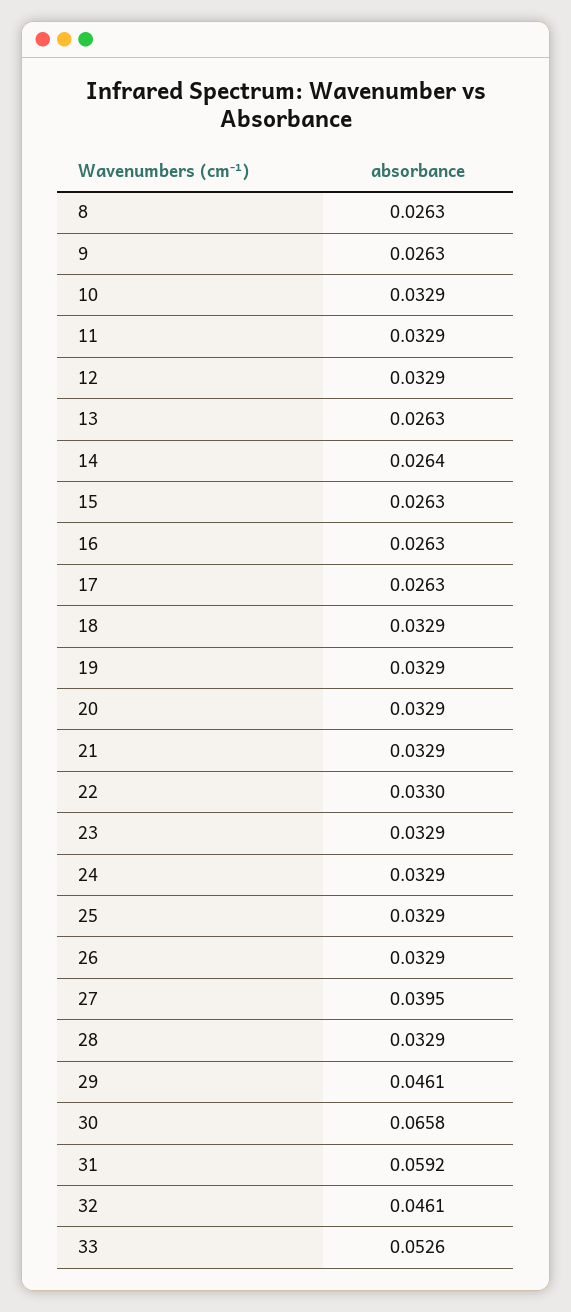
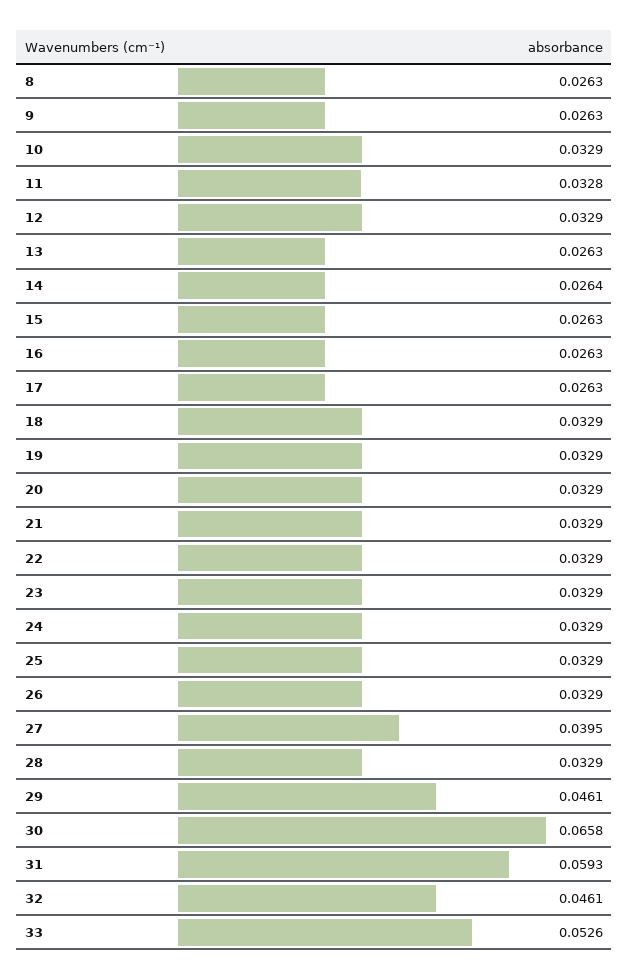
  {
    "8": 0.0263,
    "9": 0.0263,
    "10": 0.0329,
-   "11": 0.0329,
+   "11": 0.0328,
    "12": 0.0329,
    "13": 0.0263,
    "14": 0.0264,
    "15": 0.0263,
    "16": 0.0263,
    "17": 0.0263,
    "18": 0.0329,
    "19": 0.0329,
    "20": 0.0329,
    "21": 0.0329,
-   "22": 0.033,
+   "22": 0.0329,
    "23": 0.0329,
    "24": 0.0329,
    "25": 0.0329,
    "26": 0.0329,
    "27": 0.0395,
    "28": 0.0329,
    "29": 0.0461,
    "30": 0.0658,
-   "31": 0.0592,
+   "31": 0.0593,
    "32": 0.0461,
    "33": 0.0526
  }

